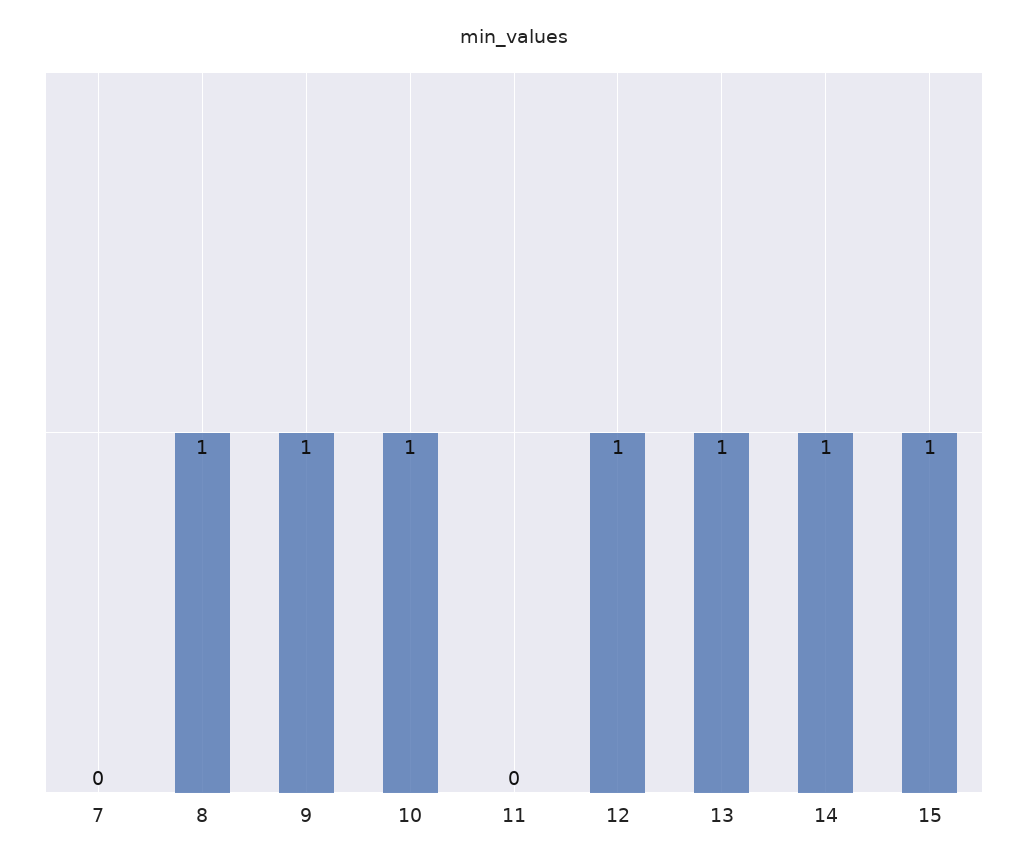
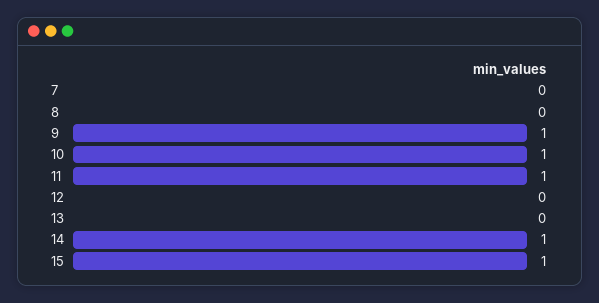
  {
    "7": 0,
-   "8": 1,
+   "8": 0,
    "9": 1,
    "10": 1,
-   "11": 0,
+   "11": 1,
-   "12": 1,
+   "12": 0,
-   "13": 1,
+   "13": 0,
    "14": 1,
    "15": 1
  }

